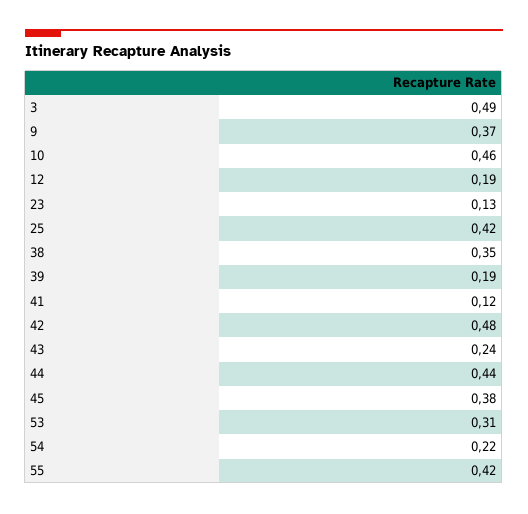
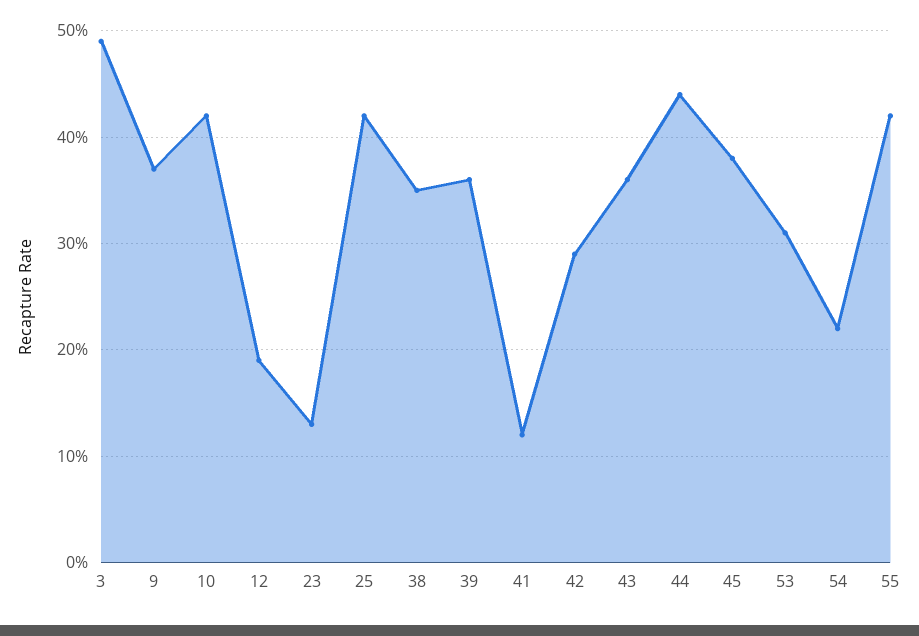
  {
    "3": 0.49,
    "9": 0.37,
-   "10": 0.46,
+   "10": 0.42,
    "12": 0.19,
    "23": 0.13,
    "25": 0.42,
    "38": 0.35,
-   "39": 0.19,
+   "39": 0.36,
    "41": 0.12,
-   "42": 0.48,
+   "42": 0.29,
-   "43": 0.24,
+   "43": 0.36,
    "44": 0.44,
    "45": 0.38,
    "53": 0.31,
    "54": 0.22,
    "55": 0.42
  }

